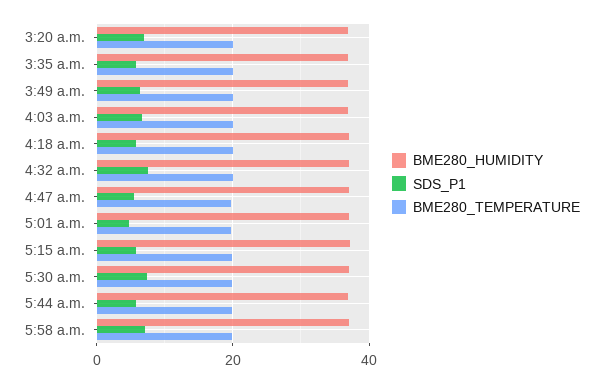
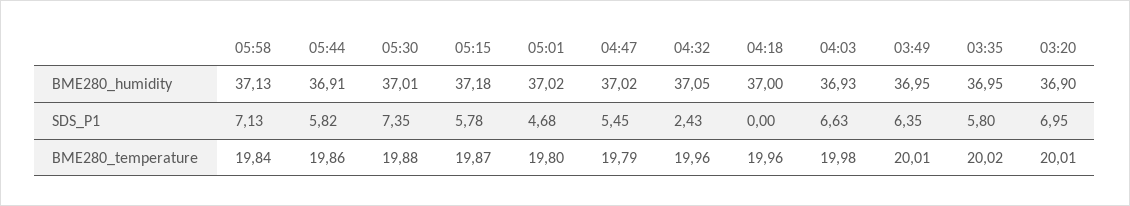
  {
    "BME280_HUMIDITY": {
      "3:20 a.m.": 36.9,
      "3:35 a.m.": 36.95,
      "3:49 a.m.": 36.95,
      "4:03 a.m.": 36.93,
      "4:18 a.m.": 37,
      "4:32 a.m.": 37.05,
      "4:47 a.m.": 37.02,
      "5:01 a.m.": 37.02,
      "5:15 a.m.": 37.18,
      "5:30 a.m.": 37.01,
      "5:44 a.m.": 36.91,
      "5:58 a.m.": 37.13
    },
    "SDS_P1": {
      "3:20 a.m.": 6.95,
      "3:35 a.m.": 5.8,
      "3:49 a.m.": 6.35,
      "4:03 a.m.": 6.63,
-     "4:18 a.m.": 6,
+     "4:18 a.m.": 0,
-     "4:32 a.m.": 8,
+     "4:32 a.m.": 2.43,
      "4:47 a.m.": 5.45,
      "5:01 a.m.": 4.68,
      "5:15 a.m.": 5.78,
      "5:30 a.m.": 7.35,
      "5:44 a.m.": 5.82,
      "5:58 a.m.": 7.13
    },
    "BME280_TEMPERATURE": {
      "3:20 a.m.": 20.01,
      "3:35 a.m.": 20.02,
      "3:49 a.m.": 20.01,
      "4:03 a.m.": 19.98,
      "4:18 a.m.": 19.96,
      "4:32 a.m.": 19.96,
      "4:47 a.m.": 19.79,
      "5:01 a.m.": 19.8,
      "5:15 a.m.": 19.87,
      "5:30 a.m.": 19.88,
      "5:44 a.m.": 19.86,
      "5:58 a.m.": 19.84
    }
  }

